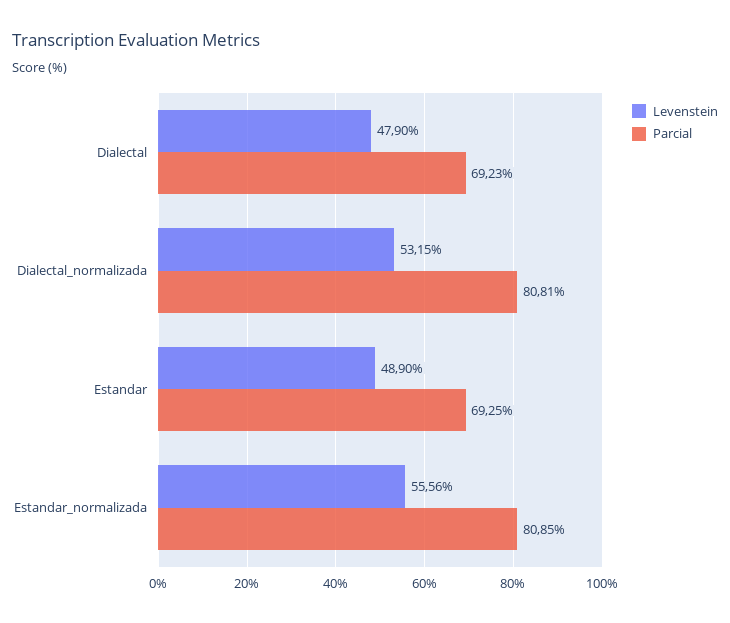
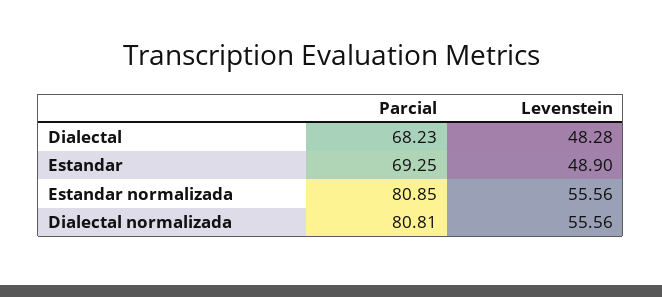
  {
    "Levenstein": {
-     "Dialectal": 47.9,
+     "Dialectal": 48.28,
-     "Dialectal_normalizada": 53.15,
+     "Dialectal_normalizada": 55.56,
      "Estandar": 48.9,
      "Estandar_normalizada": 55.56
    },
    "Parcial": {
-     "Dialectal": 69.23,
+     "Dialectal": 68.23,
      "Dialectal_normalizada": 80.81,
      "Estandar": 69.25,
      "Estandar_normalizada": 80.85
    }
  }

